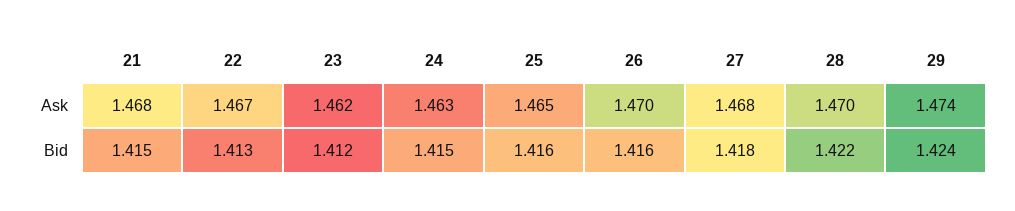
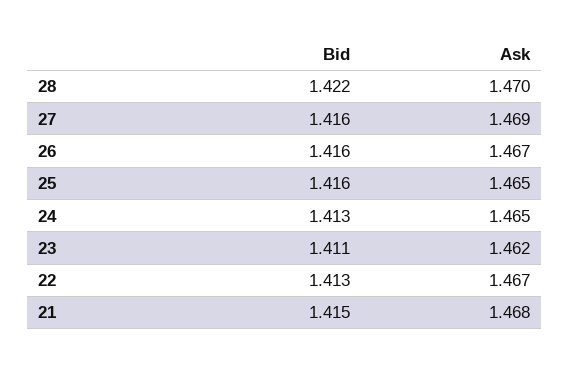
  {
    "21": {
      "Ask": 1.468,
      "Bid": 1.415
    },
    "22": {
      "Ask": 1.467,
      "Bid": 1.413
    },
    "23": {
      "Ask": 1.462,
-     "Bid": 1.412
+     "Bid": 1.411
    },
    "24": {
-     "Ask": 1.463,
+     "Ask": 1.465,
-     "Bid": 1.415
+     "Bid": 1.413
    },
    "25": {
      "Ask": 1.465,
      "Bid": 1.416
    },
    "26": {
-     "Ask": 1.47,
+     "Ask": 1.467,
      "Bid": 1.416
    },
    "27": {
-     "Ask": 1.468,
+     "Ask": 1.469,
-     "Bid": 1.418
+     "Bid": 1.416
    },
    "28": {
      "Ask": 1.47,
      "Bid": 1.422
-   },
+   }
-   "29": {
-     "Ask": 1.474,
-     "Bid": 1.424
-   }
  }

